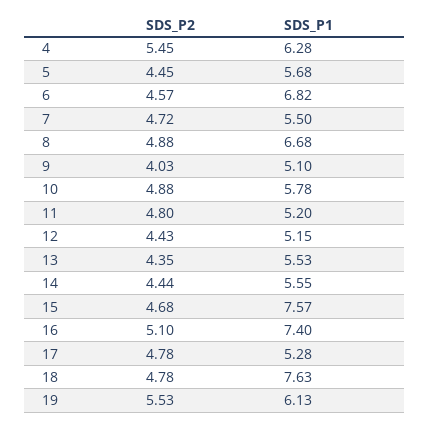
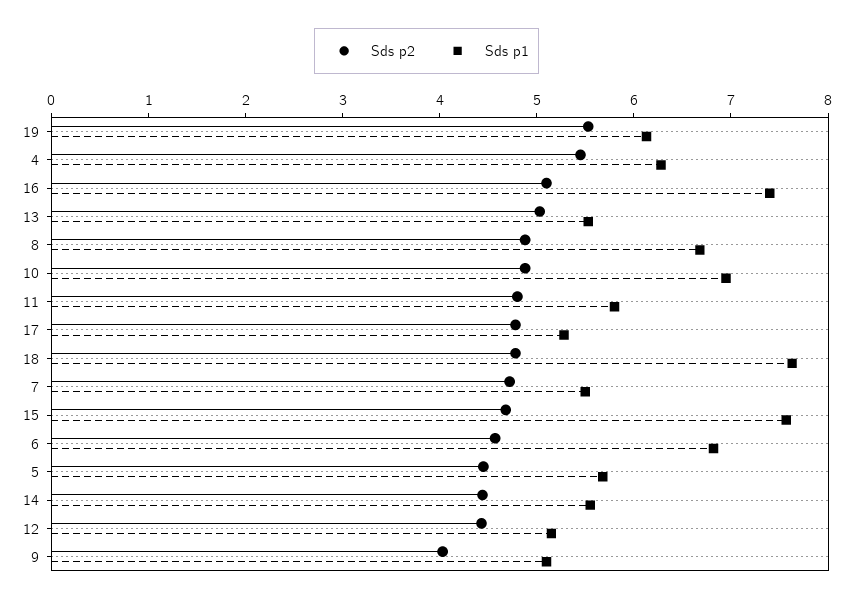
  {
    "SDS_P2": {
      "4": 5.45,
      "5": 4.45,
      "6": 4.57,
      "7": 4.72,
      "8": 4.88,
      "9": 4.03,
      "10": 4.88,
      "11": 4.8,
      "12": 4.43,
-     "13": 4.35,
+     "13": 5,
      "14": 4.44,
      "15": 4.68,
      "16": 5.1,
      "17": 4.78,
      "18": 4.78,
      "19": 5.53
    },
    "SDS_P1": {
      "4": 6.28,
      "5": 5.68,
      "6": 6.82,
      "7": 5.5,
      "8": 6.68,
      "9": 5.1,
-     "10": 5.78,
+     "10": 7,
-     "11": 5.2,
+     "11": 5.8,
      "12": 5.15,
      "13": 5.53,
      "14": 5.55,
      "15": 7.57,
      "16": 7.4,
      "17": 5.28,
      "18": 7.63,
      "19": 6.13
    }
  }

